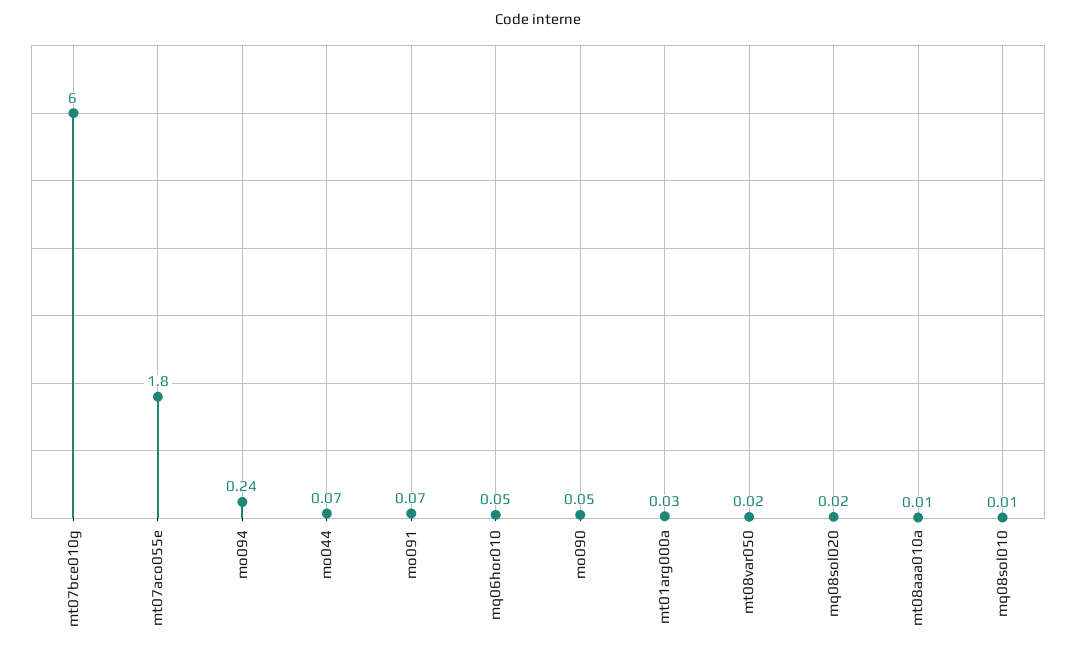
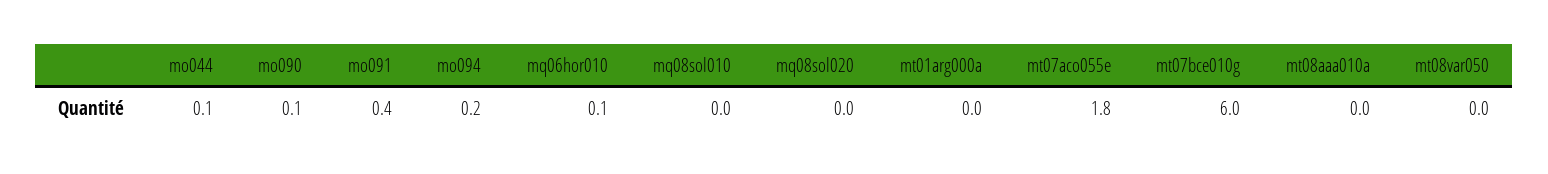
  {
    "mt07bce010g": 6,
    "mt07aco055e": 1.8,
    "mo094": 0.24,
    "mo044": 0.07,
-   "mo091": 0.07,
+   "mo091": 0.4,
    "mq06hor010": 0.05,
    "mo090": 0.05,
    "mt01arg000a": 0.03,
    "mt08var050": 0.02,
    "mq08sol020": 0.02,
    "mt08aaa010a": 0.01,
    "mq08sol010": 0.01
  }

